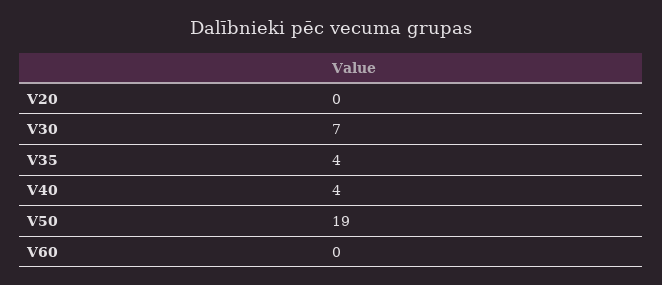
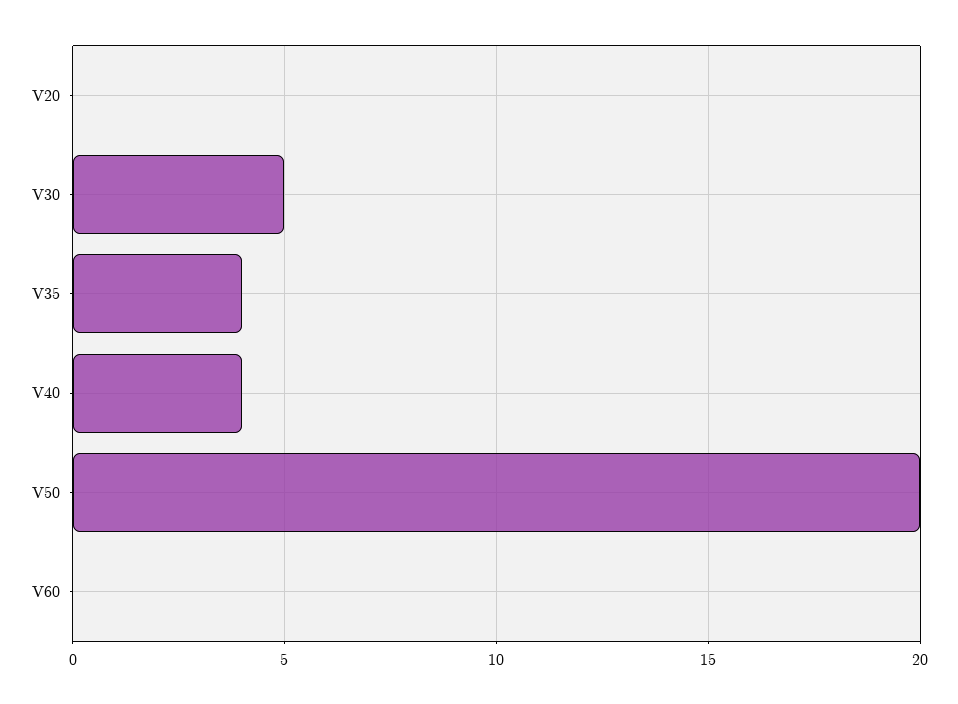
  {
    "V20": 0,
-   "V30": 7,
+   "V30": 5,
    "V35": 4,
    "V40": 4,
-   "V50": 19,
+   "V50": 20,
    "V60": 0
  }

